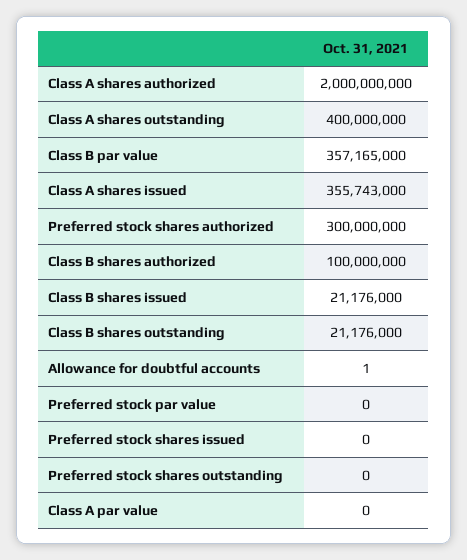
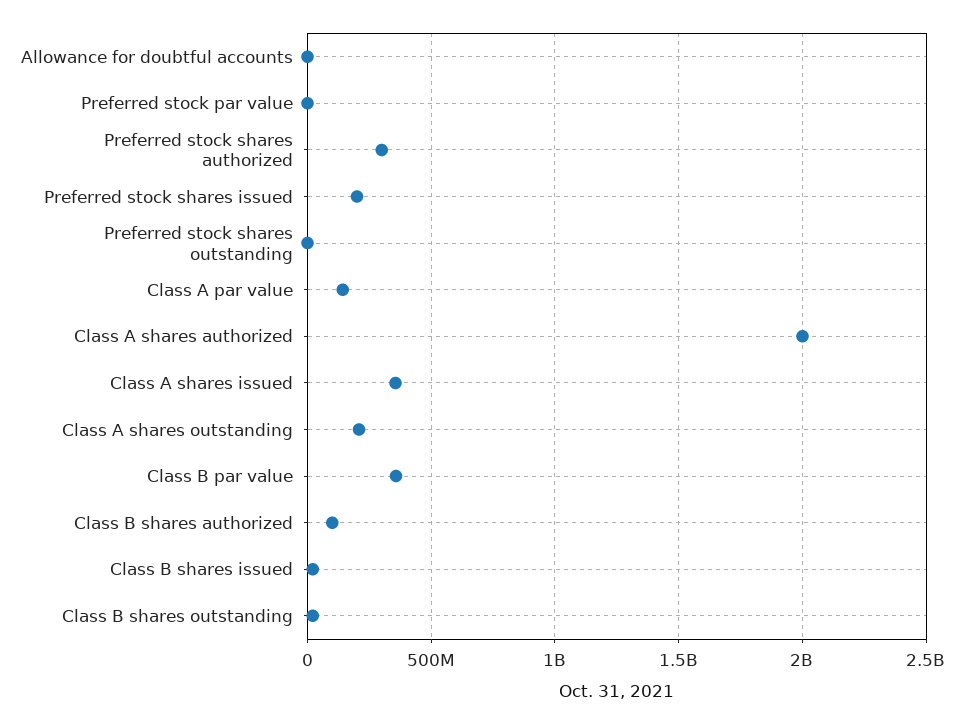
  {
    "Class A shares authorized": 2000000000,
-   "Class A shares outstanding": 400000000,
+   "Class A shares outstanding": 200000000,
    "Class B par value": 357165000,
    "Class A shares issued": 355743000,
    "Preferred stock shares authorized": 300000000,
    "Class B shares authorized": 100000000,
    "Class B shares issued": 21176000,
    "Class B shares outstanding": 21176000,
    "Allowance for doubtful accounts": 1,
    "Preferred stock par value": 0,
-   "Preferred stock shares issued": 0,
+   "Preferred stock shares issued": 200000000,
    "Preferred stock shares outstanding": 0,
-   "Class A par value": 0
+   "Class A par value": 150000000
  }

